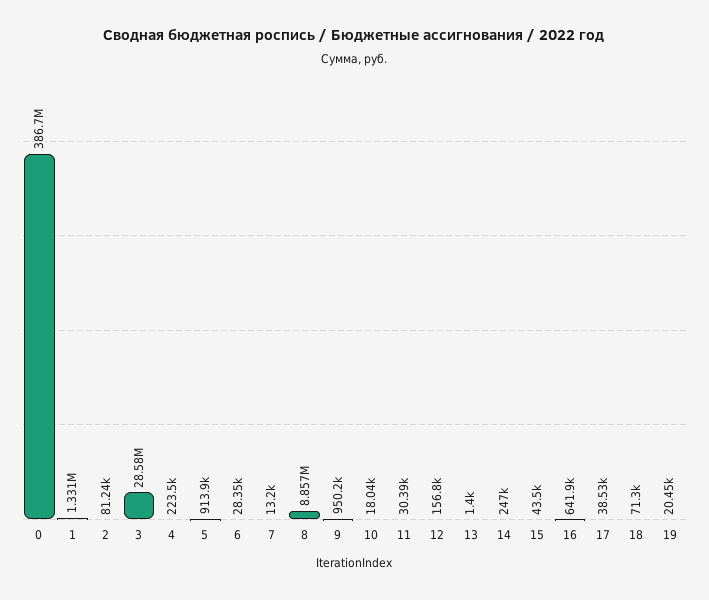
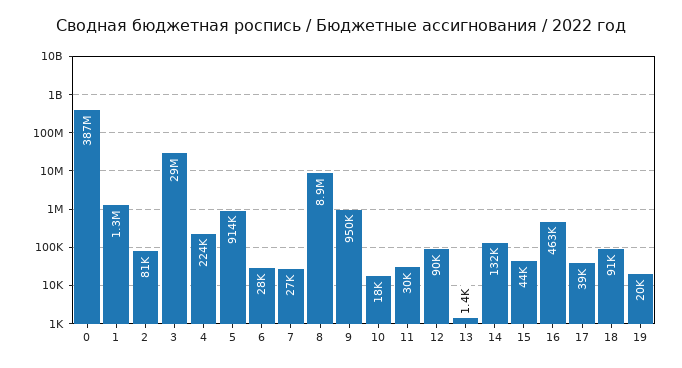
  {
    "0": 386700000,
    "1": 1331000,
    "2": 81240,
    "3": 28580000,
    "4": 223500,
    "5": 913900,
    "6": 28350,
-   "7": 13200,
+   "7": 27000,
    "8": 8857000,
    "9": 950200,
    "10": 18040,
    "11": 30390,
-   "12": 156800,
+   "12": 90000,
    "13": 1400,
-   "14": 247000,
+   "14": 132000,
    "15": 43500,
-   "16": 641900,
+   "16": 463000,
    "17": 38530,
-   "18": 71300,
+   "18": 91000,
    "19": 20450
  }

